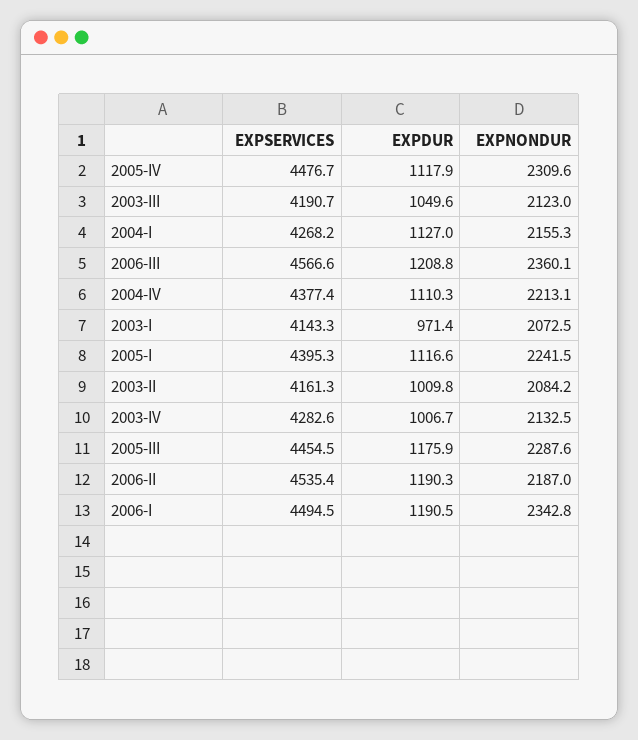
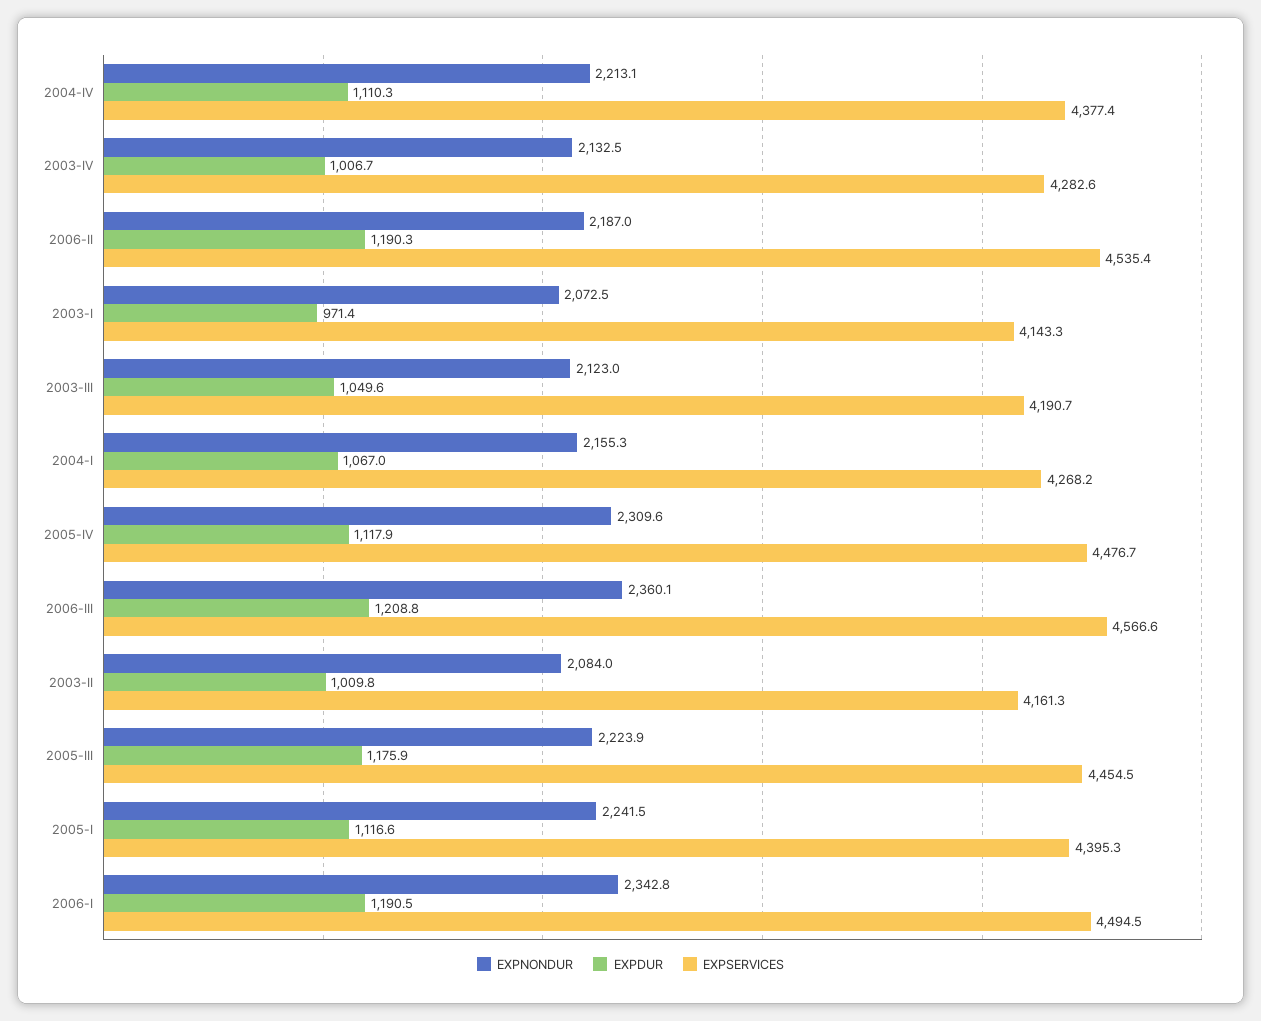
  {
    "EXPSERVICES": {
      "2005-IV": 4476.7,
      "2003-III": 4190.7,
      "2004-I": 4268.2,
      "2006-III": 4566.6,
      "2004-IV": 4377.4,
      "2003-I": 4143.3,
      "2005-I": 4395.3,
      "2003-II": 4161.3,
      "2003-IV": 4282.6,
      "2005-III": 4454.5,
      "2006-II": 4535.4,
      "2006-I": 4494.5
    },
    "EXPDUR": {
      "2005-IV": 1117.9,
      "2003-III": 1049.6,
-     "2004-I": 1127,
+     "2004-I": 1067,
      "2006-III": 1208.8,
      "2004-IV": 1110.3,
      "2003-I": 971.4,
      "2005-I": 1116.6,
      "2003-II": 1009.8,
      "2003-IV": 1006.7,
      "2005-III": 1175.9,
      "2006-II": 1190.3,
      "2006-I": 1190.5
    },
    "EXPNONDUR": {
      "2005-IV": 2309.6,
      "2003-III": 2123,
      "2004-I": 2155.3,
      "2006-III": 2360.1,
      "2004-IV": 2213.1,
      "2003-I": 2072.5,
      "2005-I": 2241.5,
-     "2003-II": 2084.2,
+     "2003-II": 2084,
      "2003-IV": 2132.5,
-     "2005-III": 2287.6,
+     "2005-III": 2223.9,
      "2006-II": 2187,
      "2006-I": 2342.8
    }
  }

